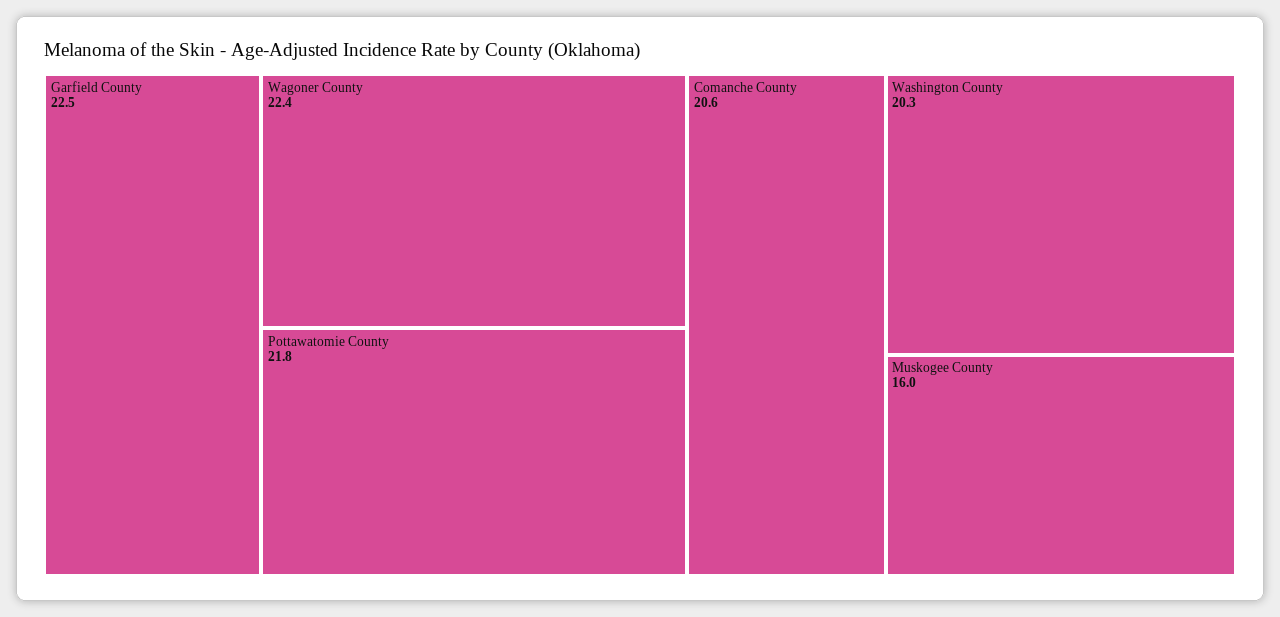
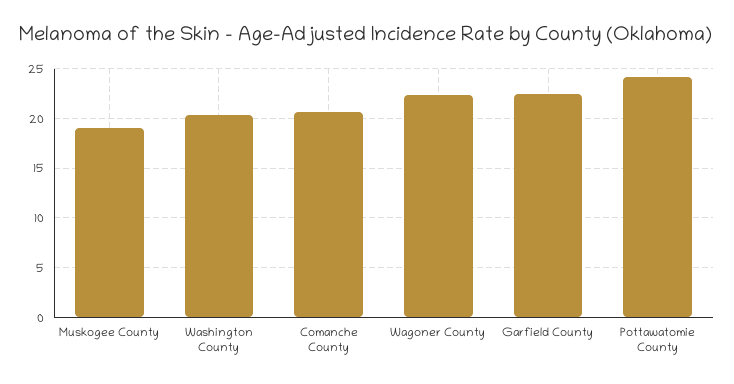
  {
    "Garfield County": 22.5,
    "Wagoner County": 22.4,
-   "Pottawatomie County": 21.8,
+   "Pottawatomie County": 24,
    "Comanche County": 20.6,
    "Washington County": 20.3,
-   "Muskogee County": 16
+   "Muskogee County": 19
  }

